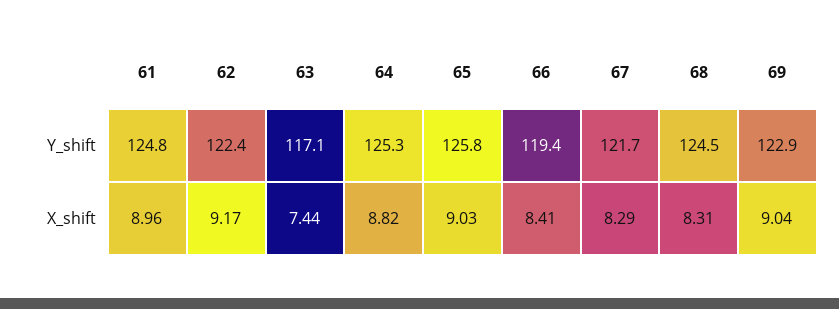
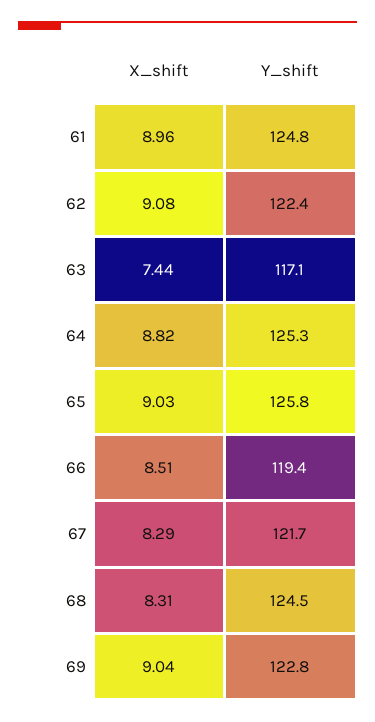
  {
    "61": {
      "Y_shift": 124.8,
      "X_shift": 8.96
    },
    "62": {
      "Y_shift": 122.4,
-     "X_shift": 9.17
+     "X_shift": 9.08
    },
    "63": {
      "Y_shift": 117.1,
      "X_shift": 7.44
    },
    "64": {
      "Y_shift": 125.3,
      "X_shift": 8.82
    },
    "65": {
      "Y_shift": 125.8,
      "X_shift": 9.03
    },
    "66": {
      "Y_shift": 119.4,
-     "X_shift": 8.41
+     "X_shift": 8.51
    },
    "67": {
      "Y_shift": 121.7,
      "X_shift": 8.29
    },
    "68": {
      "Y_shift": 124.5,
      "X_shift": 8.31
    },
    "69": {
-     "Y_shift": 122.9,
+     "Y_shift": 122.8,
      "X_shift": 9.04
    }
  }

